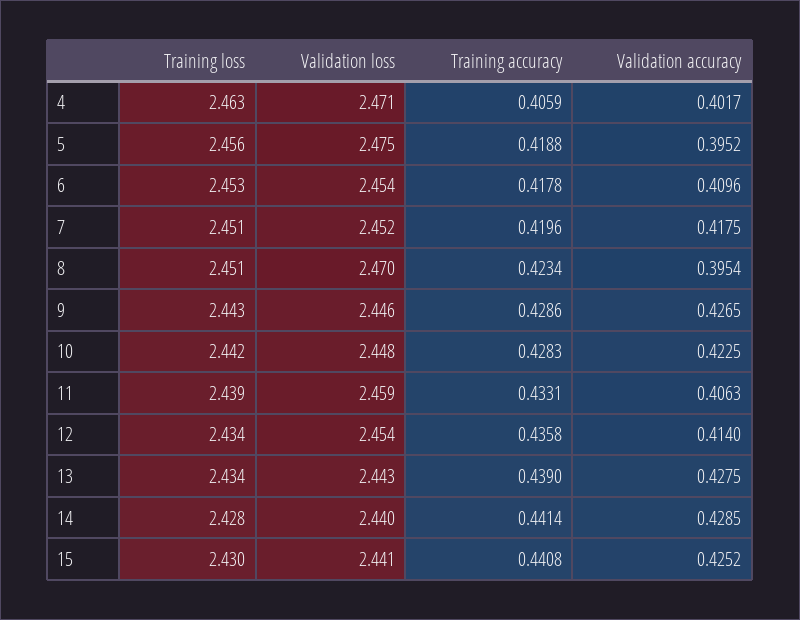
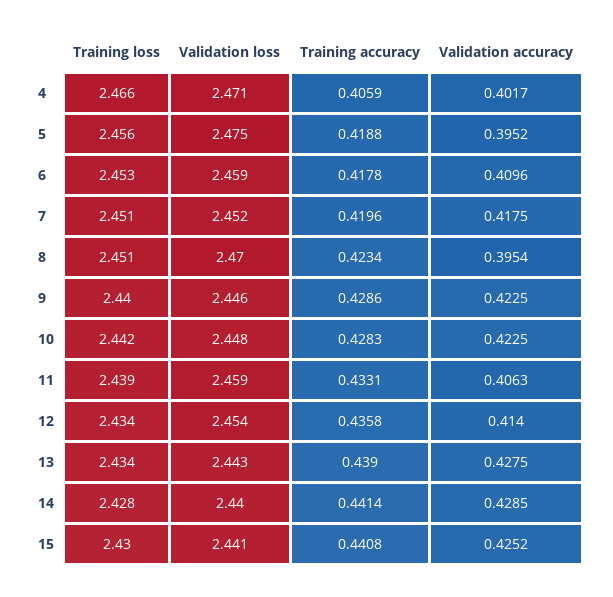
  {
    "Training loss": {
-     "4": 2.463,
+     "4": 2.466,
      "5": 2.456,
      "6": 2.453,
      "7": 2.451,
      "8": 2.451,
-     "9": 2.443,
+     "9": 2.44,
      "10": 2.442,
      "11": 2.439,
      "12": 2.434,
      "13": 2.434,
      "14": 2.428,
      "15": 2.43
    },
    "Validation loss": {
      "4": 2.471,
      "5": 2.475,
-     "6": 2.454,
+     "6": 2.459,
      "7": 2.452,
      "8": 2.47,
      "9": 2.446,
      "10": 2.448,
      "11": 2.459,
      "12": 2.454,
      "13": 2.443,
      "14": 2.44,
      "15": 2.441
    },
    "Training accuracy": {
      "4": 0.4059,
      "5": 0.4188,
      "6": 0.4178,
      "7": 0.4196,
      "8": 0.4234,
      "9": 0.4286,
      "10": 0.4283,
      "11": 0.4331,
      "12": 0.4358,
      "13": 0.439,
      "14": 0.4414,
      "15": 0.4408
    },
    "Validation accuracy": {
      "4": 0.4017,
      "5": 0.3952,
      "6": 0.4096,
      "7": 0.4175,
      "8": 0.3954,
-     "9": 0.4265,
+     "9": 0.4225,
      "10": 0.4225,
      "11": 0.4063,
      "12": 0.414,
      "13": 0.4275,
      "14": 0.4285,
      "15": 0.4252
    }
  }

